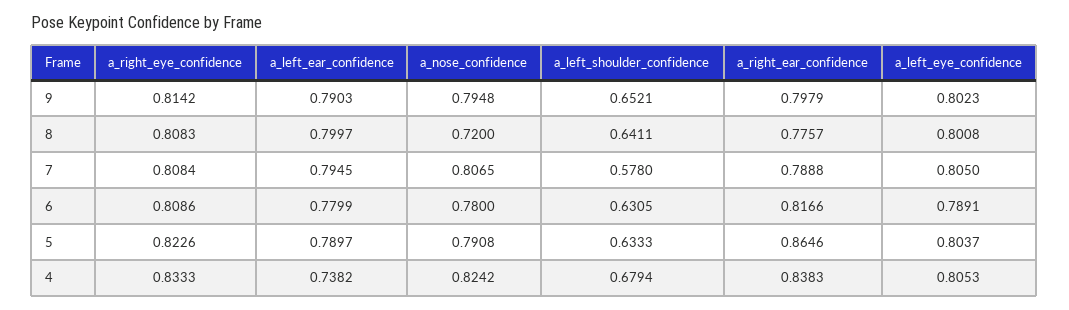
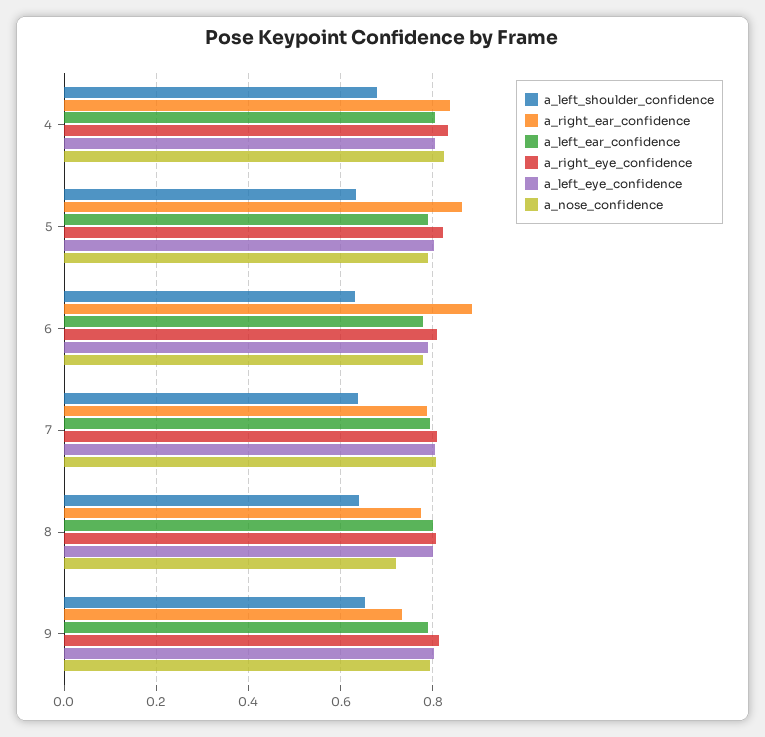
  {
    "a_right_eye_confidence": {
      "9": 0.8142,
      "8": 0.8083,
      "7": 0.8084,
      "6": 0.8086,
      "5": 0.8226,
      "4": 0.8333
    },
    "a_left_ear_confidence": {
      "9": 0.7903,
      "8": 0.7997,
      "7": 0.7945,
      "6": 0.7799,
      "5": 0.7897,
-     "4": 0.7382
+     "4": 0.8
    },
    "a_nose_confidence": {
      "9": 0.7948,
      "8": 0.72,
      "7": 0.8065,
      "6": 0.78,
      "5": 0.7908,
      "4": 0.8242
    },
    "a_left_shoulder_confidence": {
      "9": 0.6521,
      "8": 0.6411,
-     "7": 0.578,
+     "7": 0.64,
      "6": 0.6305,
      "5": 0.6333,
      "4": 0.6794
    },
    "a_right_ear_confidence": {
-     "9": 0.7979,
+     "9": 0.74,
      "8": 0.7757,
      "7": 0.7888,
-     "6": 0.8166,
+     "6": 0.88,
      "5": 0.8646,
      "4": 0.8383
    },
    "a_left_eye_confidence": {
      "9": 0.8023,
      "8": 0.8008,
      "7": 0.805,
      "6": 0.7891,
      "5": 0.8037,
      "4": 0.8053
    }
  }

